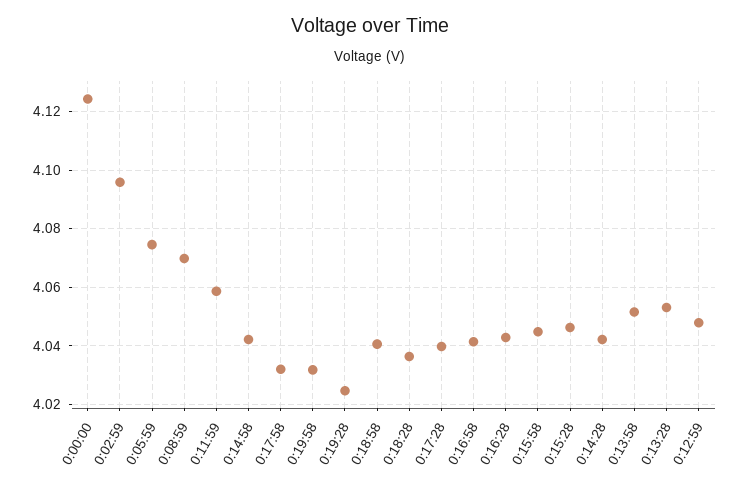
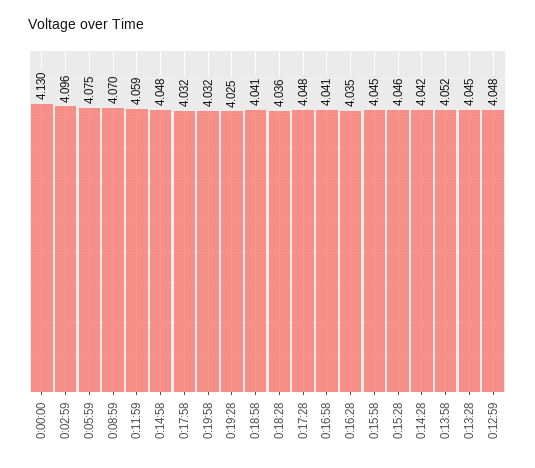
  {
-   "0:00:00": 4.125,
+   "0:00:00": 4.13,
    "0:02:59": 4.096,
    "0:05:59": 4.075,
    "0:08:59": 4.07,
    "0:11:59": 4.059,
-   "0:14:58": 4.0425,
+   "0:14:58": 4.048,
    "0:17:58": 4.032,
    "0:19:58": 4.032,
    "0:19:28": 4.025,
    "0:18:58": 4.041,
    "0:18:28": 4.036,
-   "0:17:28": 4.04,
+   "0:17:28": 4.048,
    "0:16:58": 4.041,
-   "0:16:28": 4.0425,
+   "0:16:28": 4.035,
    "0:15:58": 4.045,
    "0:15:28": 4.046,
    "0:14:28": 4.042,
    "0:13:58": 4.052,
-   "0:13:28": 4.0525,
+   "0:13:28": 4.045,
    "0:12:59": 4.048
  }

